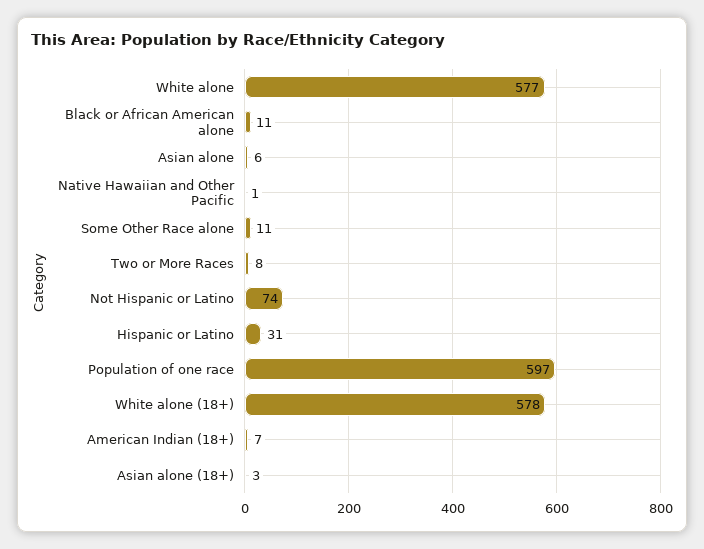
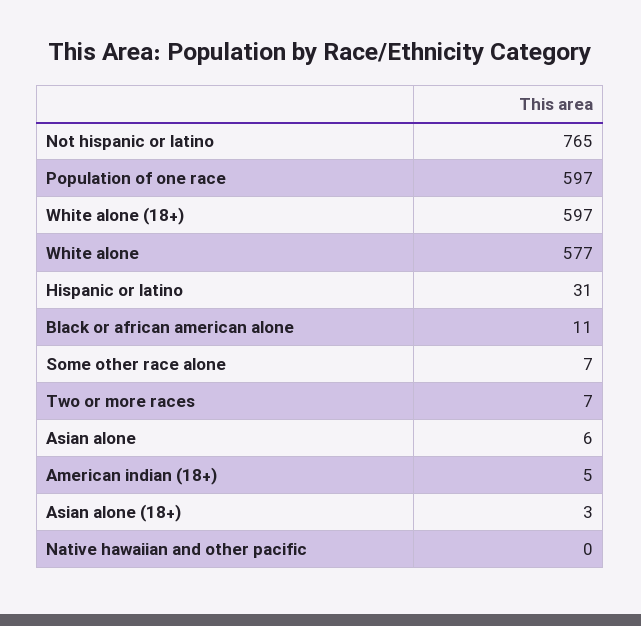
  {
    "White alone": 577,
    "Black or African American alone": 11,
    "Asian alone": 6,
-   "Native Hawaiian and Other Pacific": 1,
+   "Native Hawaiian and Other Pacific": 0,
-   "Some Other Race alone": 11,
+   "Some Other Race alone": 7,
-   "Two or More Races": 8,
+   "Two or More Races": 7,
-   "Not Hispanic or Latino": 74,
+   "Not Hispanic or Latino": 765,
    "Hispanic or Latino": 31,
    "Population of one race": 597,
-   "White alone (18+)": 578,
+   "White alone (18+)": 597,
-   "American Indian (18+)": 7,
+   "American Indian (18+)": 5,
    "Asian alone (18+)": 3
  }

